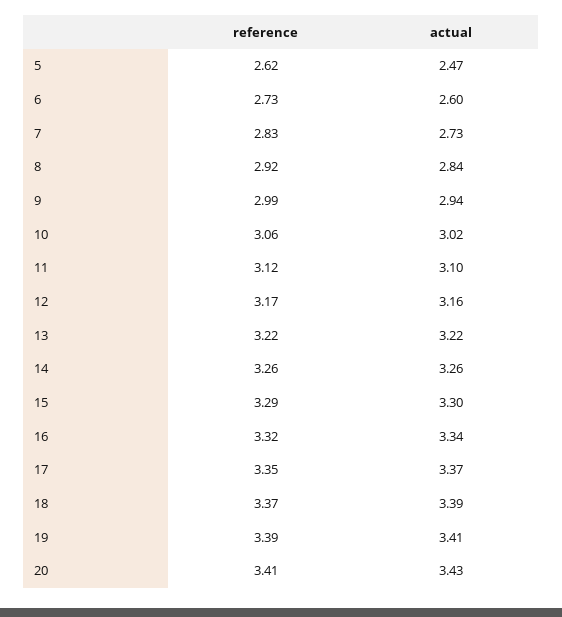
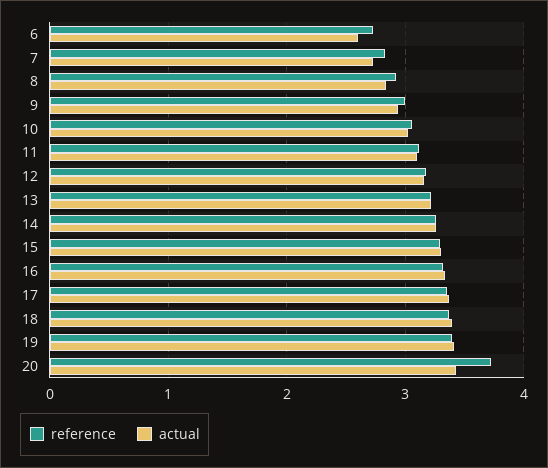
  {
    "reference": {
-     "5": 2.62,
      "6": 2.73,
      "7": 2.83,
      "8": 2.92,
      "9": 2.99,
      "10": 3.06,
      "11": 3.12,
      "12": 3.17,
      "13": 3.22,
      "14": 3.26,
      "15": 3.29,
      "16": 3.32,
      "17": 3.35,
      "18": 3.37,
      "19": 3.39,
-     "20": 3.41
+     "20": 3.7
    },
    "actual": {
-     "5": 2.47,
      "6": 2.6,
      "7": 2.73,
      "8": 2.84,
      "9": 2.94,
      "10": 3.02,
      "11": 3.1,
      "12": 3.16,
      "13": 3.22,
      "14": 3.26,
      "15": 3.3,
      "16": 3.34,
      "17": 3.37,
      "18": 3.39,
      "19": 3.41,
      "20": 3.43
    }
  }

